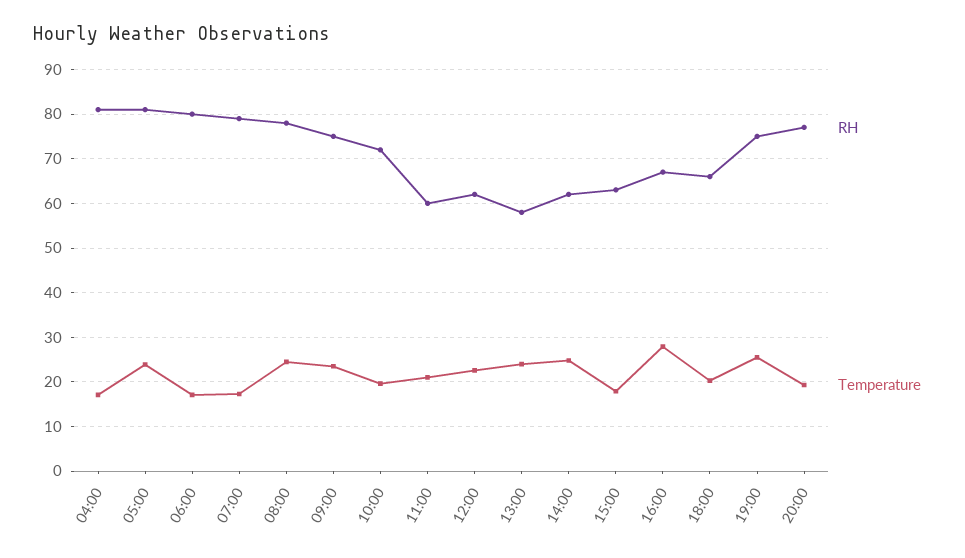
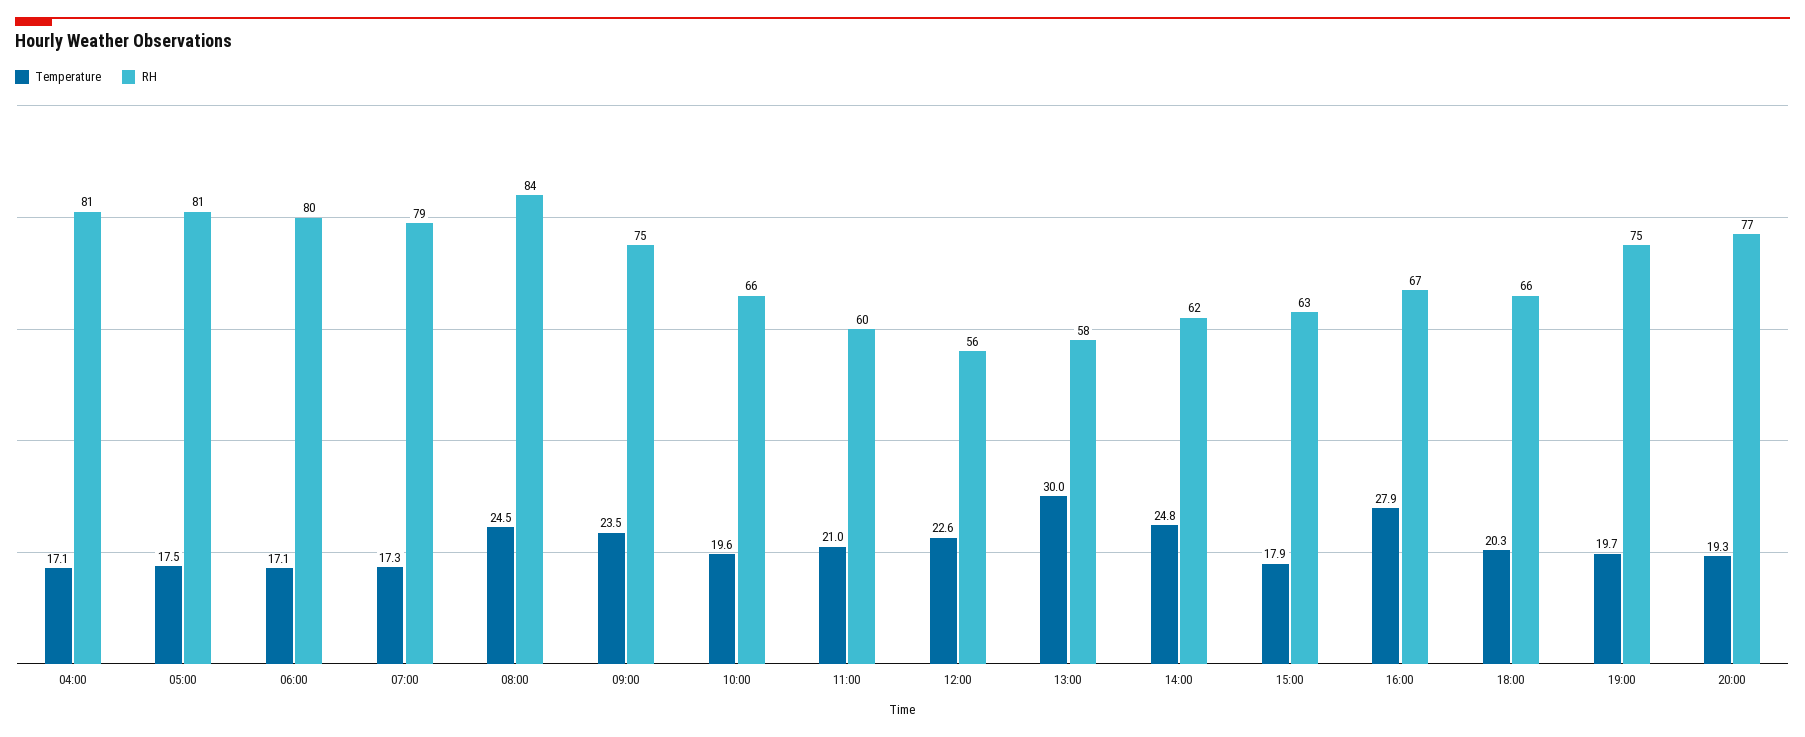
  {
    "RH": {
      "04:00": 81,
      "05:00": 81,
      "06:00": 80,
      "07:00": 79,
-     "08:00": 78,
+     "08:00": 84,
      "09:00": 75,
-     "10:00": 72,
+     "10:00": 66,
      "11:00": 60,
-     "12:00": 62,
+     "12:00": 56,
      "13:00": 58,
      "14:00": 62,
      "15:00": 63,
      "16:00": 67,
      "18:00": 66,
      "19:00": 75,
      "20:00": 77
    },
    "Temperature": {
      "04:00": 17.1,
-     "05:00": 24,
+     "05:00": 17.5,
      "06:00": 17.1,
      "07:00": 17.3,
      "08:00": 24.5,
      "09:00": 23.5,
      "10:00": 19.6,
      "11:00": 21,
      "12:00": 22.6,
-     "13:00": 24,
+     "13:00": 30,
      "14:00": 24.8,
      "15:00": 17.9,
      "16:00": 27.9,
      "18:00": 20.3,
-     "19:00": 26,
+     "19:00": 19.7,
      "20:00": 19.3
    }
  }

